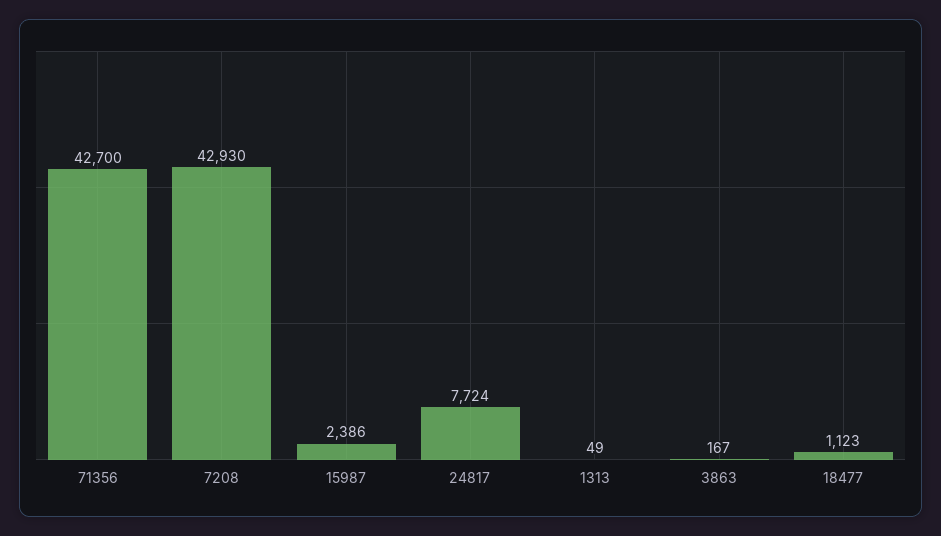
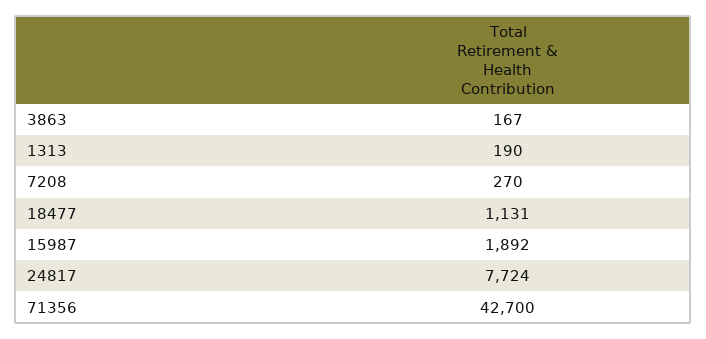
  {
    "71356": 42700,
-   "7208": 42930,
+   "7208": 270,
-   "15987": 2386,
+   "15987": 1892,
    "24817": 7724,
-   "1313": 49,
+   "1313": 190,
    "3863": 167,
-   "18477": 1123
+   "18477": 1131
  }

